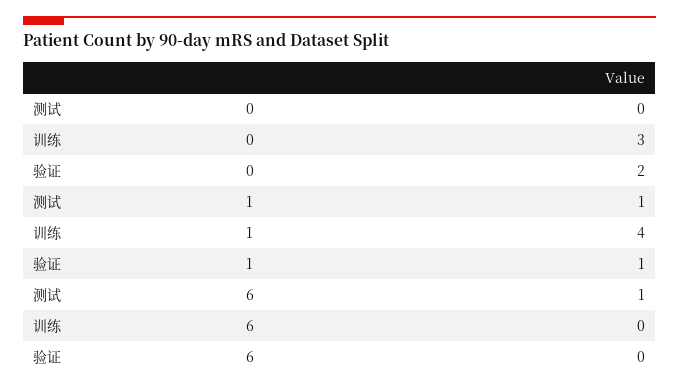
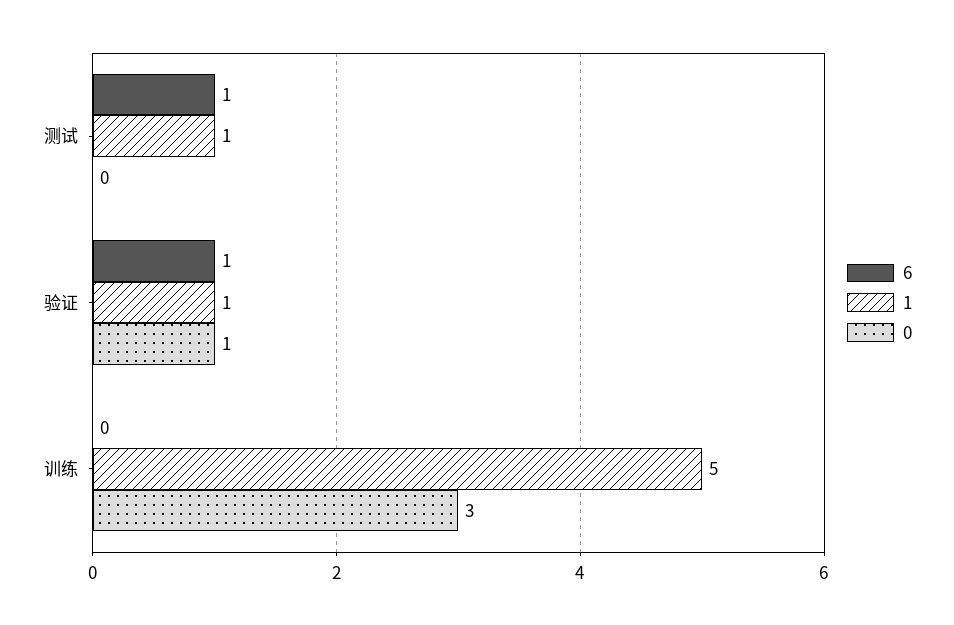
  {
    "0": {
      "测试": 0,
      "训练": 3,
-     "验证": 2
+     "验证": 1
    },
    "1": {
      "测试": 1,
-     "训练": 4,
+     "训练": 5,
      "验证": 1
    },
    "6": {
      "测试": 1,
      "训练": 0,
-     "验证": 0
+     "验证": 1
    }
  }

